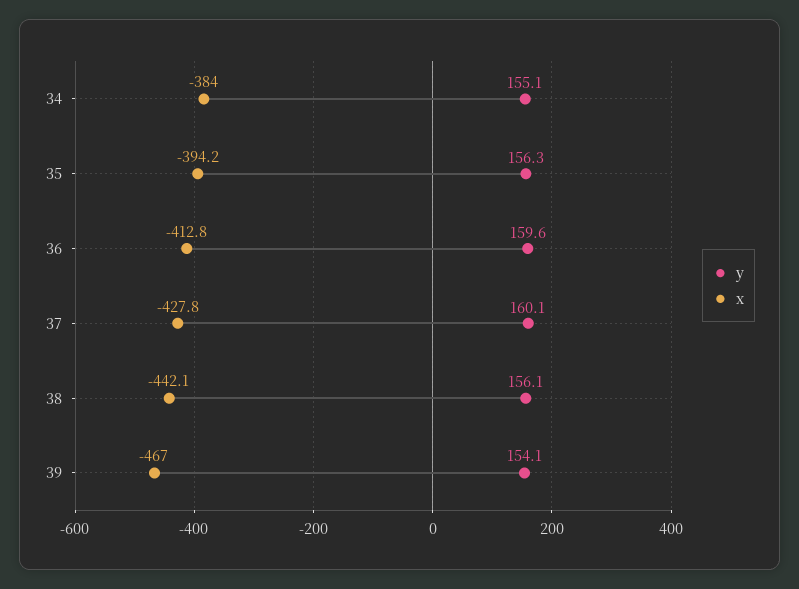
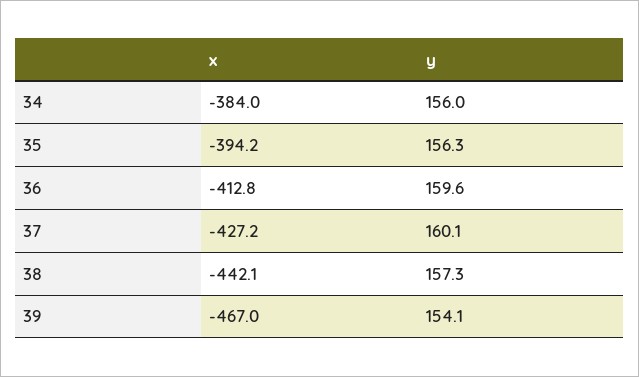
  {
    "y": {
-     "34": 155.1,
+     "34": 156,
      "35": 156.3,
      "36": 159.6,
      "37": 160.1,
-     "38": 156.1,
+     "38": 157.3,
      "39": 154.1
    },
    "x": {
      "34": -384,
      "35": -394.2,
      "36": -412.8,
-     "37": -427.8,
+     "37": -427.2,
      "38": -442.1,
      "39": -467
    }
  }

